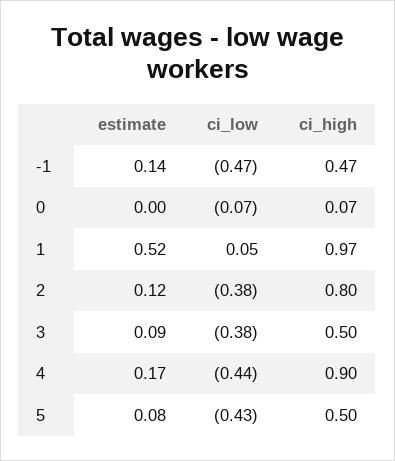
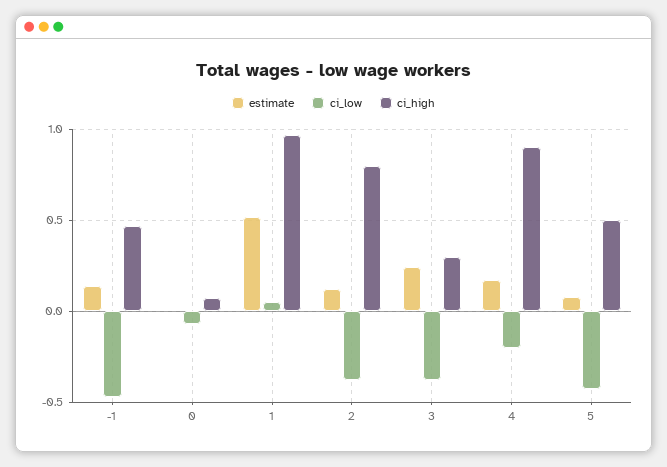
  {
    "estimate": {
      "-1": 0.14,
      "0": 0,
      "1": 0.52,
      "2": 0.12,
-     "3": 0.09,
+     "3": 0.25,
      "4": 0.17,
      "5": 0.08
    },
    "ci_low": {
      "-1": -0.47,
      "0": -0.07,
      "1": 0.05,
      "2": -0.38,
      "3": -0.38,
-     "4": -0.44,
+     "4": -0.2,
      "5": -0.43
    },
    "ci_high": {
      "-1": 0.47,
      "0": 0.07,
      "1": 0.97,
      "2": 0.8,
-     "3": 0.5,
+     "3": 0.3,
      "4": 0.9,
      "5": 0.5
    }
  }

